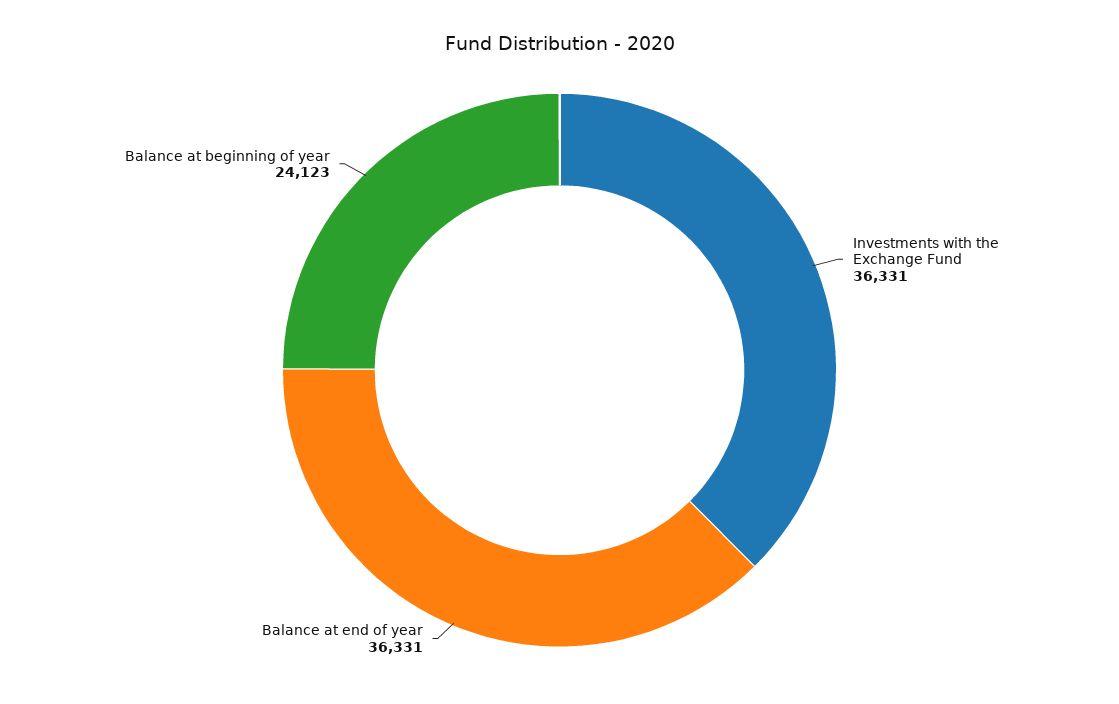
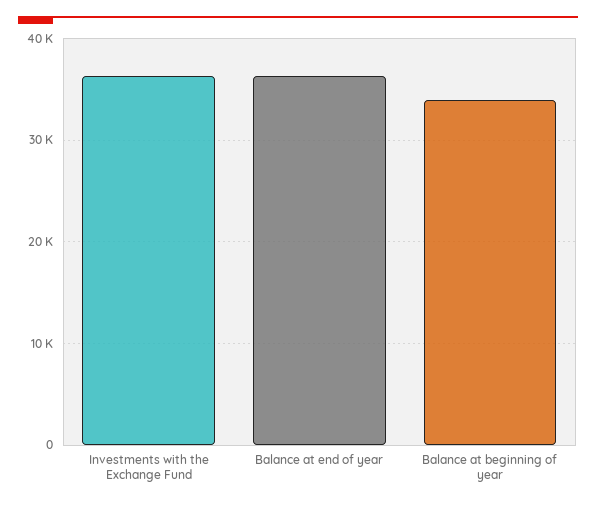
  {
    "Investments with the Exchange Fund": 36331,
    "Balance at end of year": 36331,
-   "Balance at beginning of year": 24123
+   "Balance at beginning of year": 34000
  }

